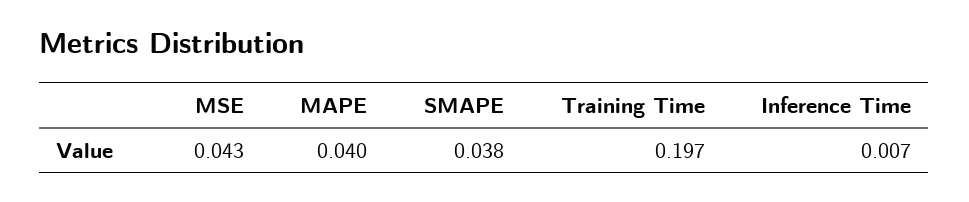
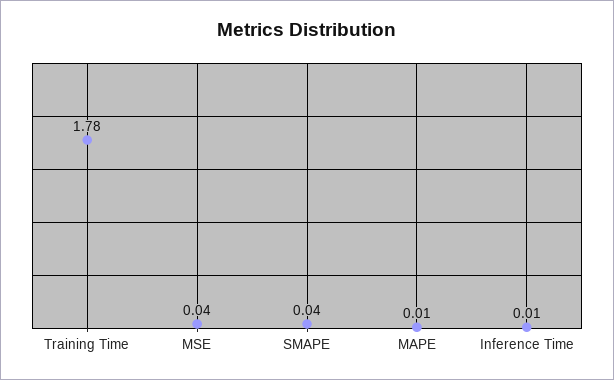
  {
    "MSE": 0.043,
-   "MAPE": 0.04,
+   "MAPE": 0.01,
    "SMAPE": 0.038,
-   "Training Time": 0.197,
+   "Training Time": 1.78,
    "Inference Time": 0.007
  }

